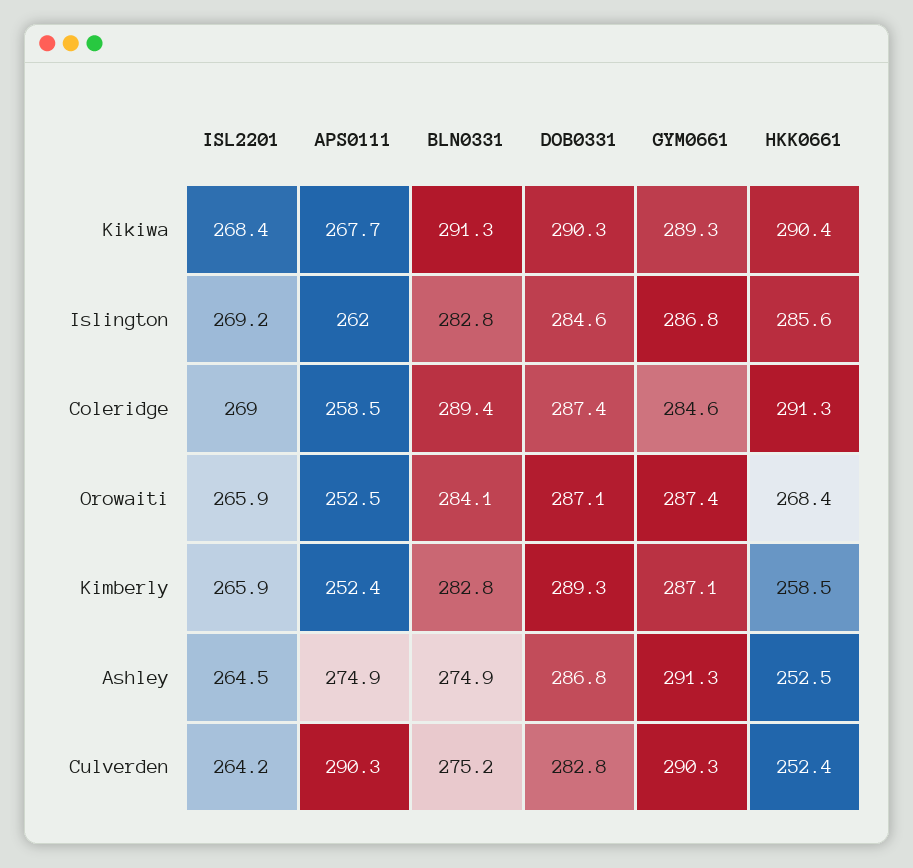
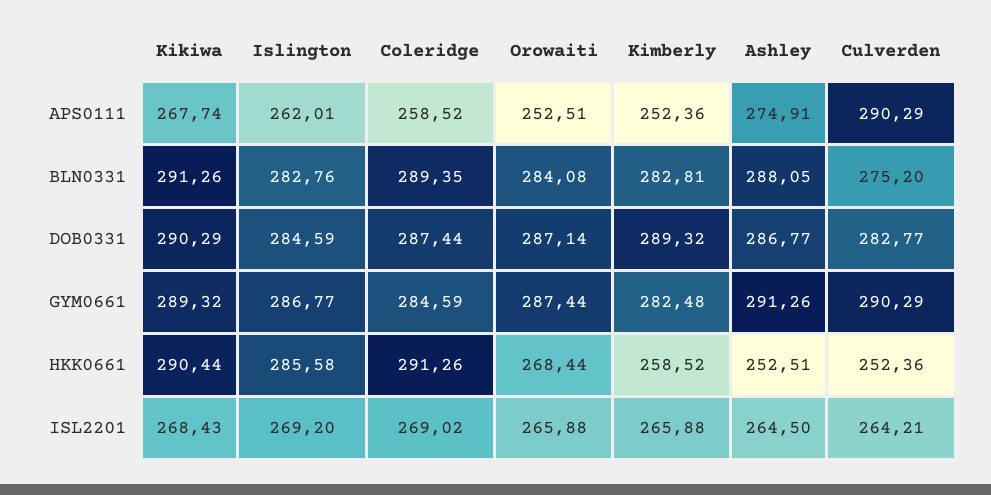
  {
    "ISL2201": {
      "Kikiwa": 268.43,
      "Islington": 269.2,
      "Coleridge": 269.02,
      "Orowaiti": 265.88,
      "Kimberly": 265.88,
      "Ashley": 264.5,
      "Culverden": 264.21
    },
    "APS0111": {
      "Kikiwa": 267.74,
      "Islington": 262.01,
      "Coleridge": 258.52,
      "Orowaiti": 252.51,
      "Kimberly": 252.36,
      "Ashley": 274.91,
      "Culverden": 290.29
    },
    "BLN0331": {
      "Kikiwa": 291.26,
      "Islington": 282.76,
      "Coleridge": 289.35,
      "Orowaiti": 284.08,
      "Kimberly": 282.81,
-     "Ashley": 274.9,
+     "Ashley": 288.05,
      "Culverden": 275.2
    },
    "DOB0331": {
      "Kikiwa": 290.29,
      "Islington": 284.59,
      "Coleridge": 287.44,
      "Orowaiti": 287.14,
      "Kimberly": 289.32,
      "Ashley": 286.77,
      "Culverden": 282.77
    },
    "GYM0661": {
      "Kikiwa": 289.32,
      "Islington": 286.77,
      "Coleridge": 284.59,
      "Orowaiti": 287.44,
-     "Kimberly": 287.1,
+     "Kimberly": 282.48,
      "Ashley": 291.26,
      "Culverden": 290.29
    },
    "HKK0661": {
      "Kikiwa": 290.44,
      "Islington": 285.58,
      "Coleridge": 291.26,
      "Orowaiti": 268.44,
      "Kimberly": 258.52,
      "Ashley": 252.51,
      "Culverden": 252.36
    }
  }

